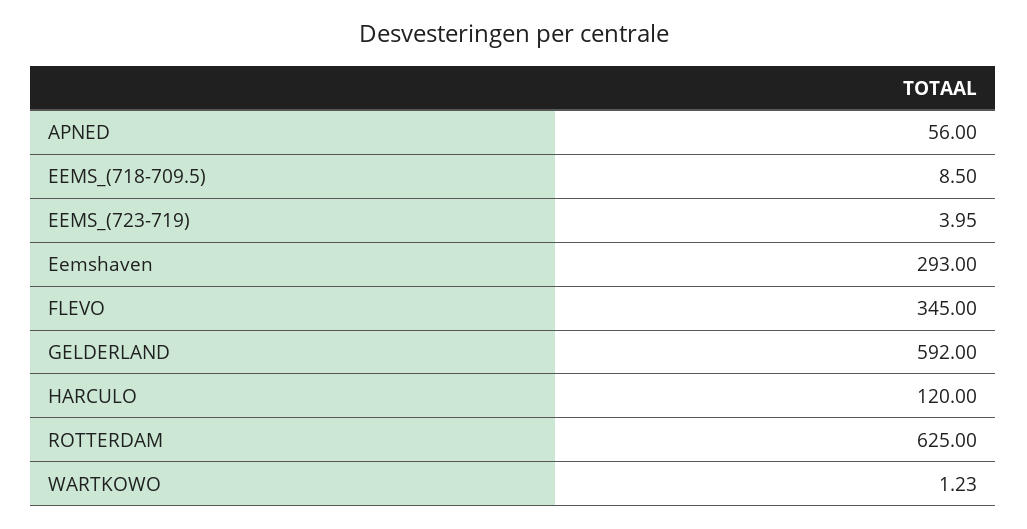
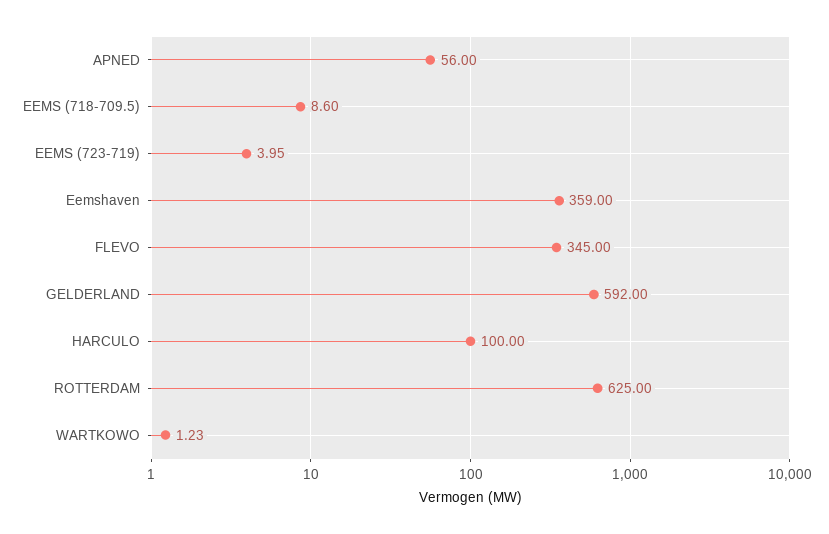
  {
    "APNED": 56,
-   "EEMS_(718-709.5)": 8.5,
+   "EEMS_(718-709.5)": 8.6,
    "EEMS_(723-719)": 3.95,
-   "Eemshaven": 293,
+   "Eemshaven": 359,
    "FLEVO": 345,
    "GELDERLAND": 592,
-   "HARCULO": 120,
+   "HARCULO": 100,
    "ROTTERDAM": 625,
    "WARTKOWO": 1.23
  }

